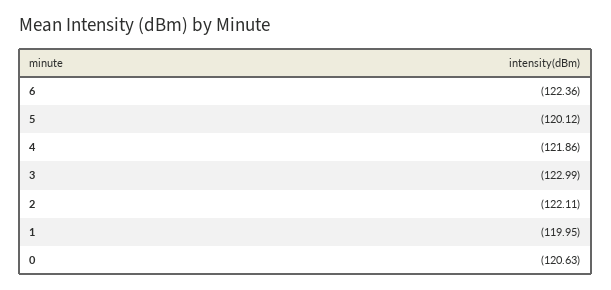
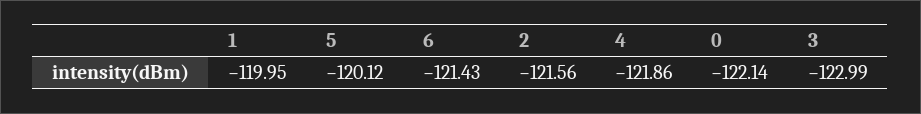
  {
-   "6": -122.36,
+   "6": -121.43,
    "5": -120.12,
    "4": -121.86,
    "3": -122.99,
-   "2": -122.11,
+   "2": -121.56,
    "1": -119.95,
-   "0": -120.63
+   "0": -122.14
  }

